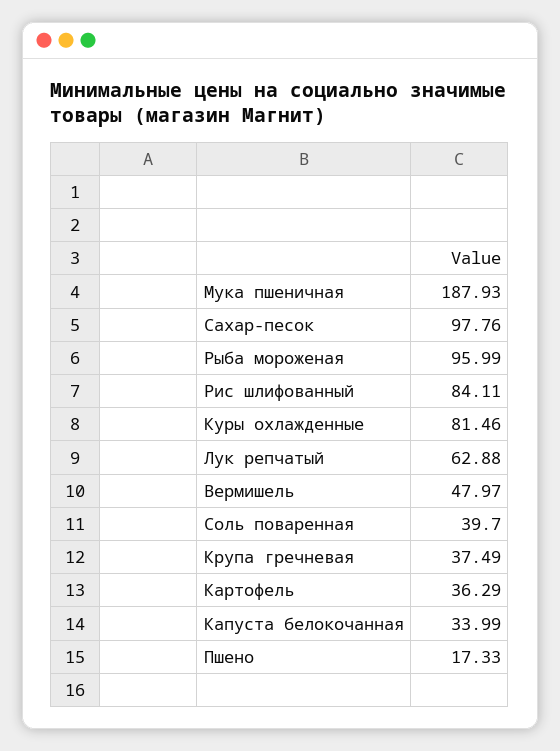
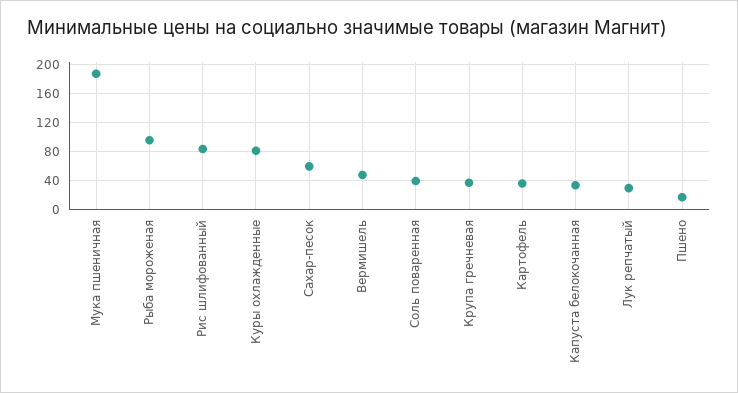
  {
    "Мука пшеничная": 187.93,
-   "Сахар-песок": 97.76,
+   "Сахар-песок": 60,
    "Рыба мороженая": 95.99,
    "Рис шлифованный": 84.11,
    "Куры охлажденные": 81.46,
-   "Лук репчатый": 62.88,
+   "Лук репчатый": 30,
    "Вермишель": 47.97,
    "Соль поваренная": 39.7,
    "Крупа гречневая": 37.49,
    "Картофель": 36.29,
    "Капуста белокочанная": 33.99,
    "Пшено": 17.33
  }

